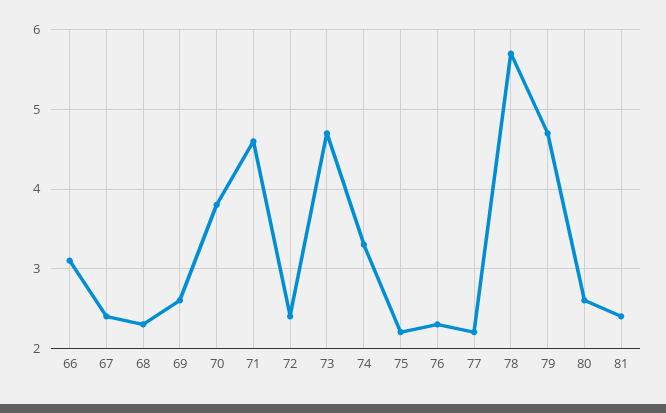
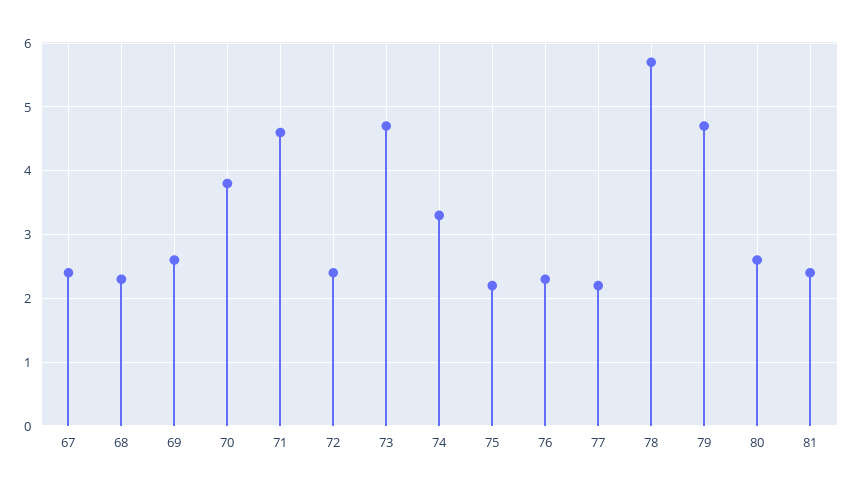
  {
-   "66": 3.1,
    "67": 2.4,
    "68": 2.3,
    "69": 2.6,
    "70": 3.8,
    "71": 4.6,
    "72": 2.4,
    "73": 4.7,
    "74": 3.3,
    "75": 2.2,
    "76": 2.3,
    "77": 2.2,
    "78": 5.7,
    "79": 4.7,
    "80": 2.6,
    "81": 2.4
  }

